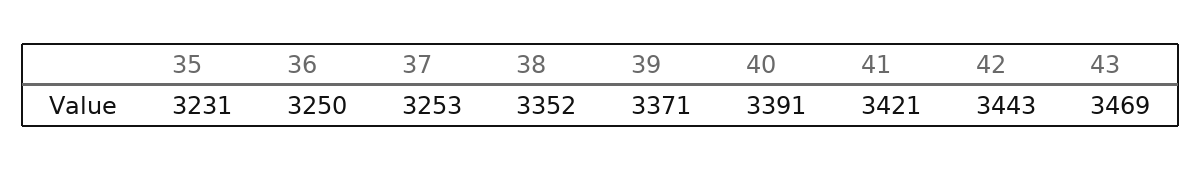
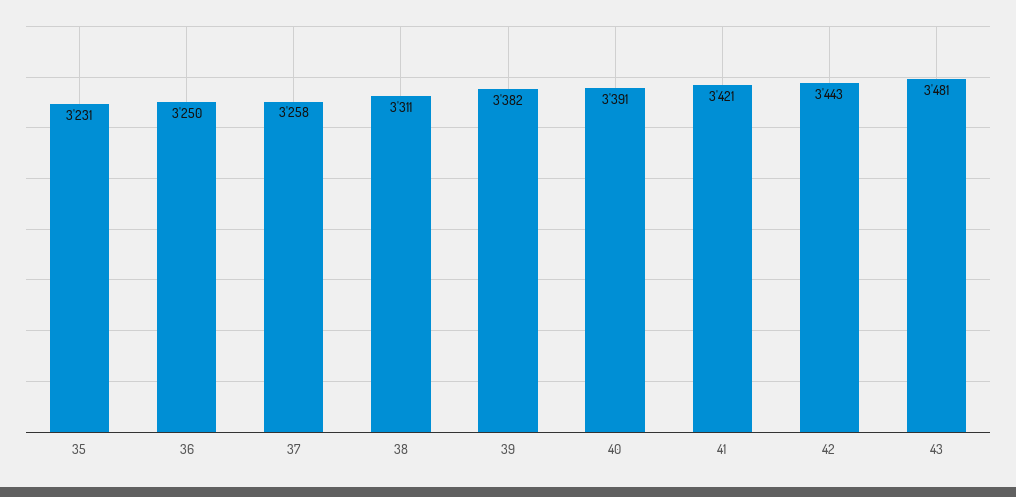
  {
    "35": 3231,
    "36": 3250,
-   "37": 3253,
+   "37": 3258,
-   "38": 3352,
+   "38": 3311,
-   "39": 3371,
+   "39": 3382,
    "40": 3391,
    "41": 3421,
    "42": 3443,
-   "43": 3469
+   "43": 3481
  }

